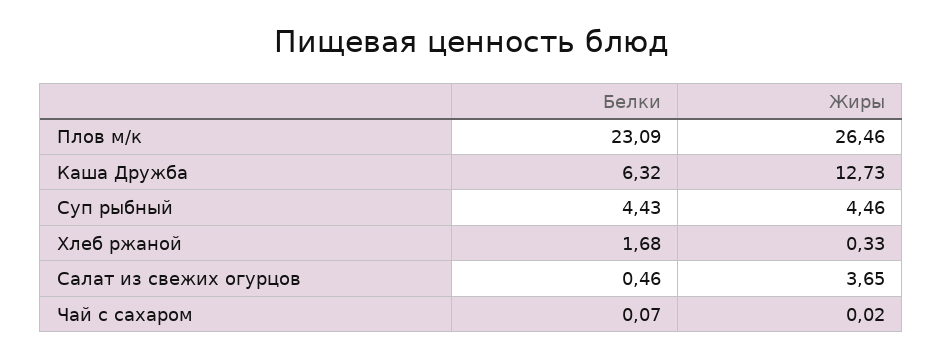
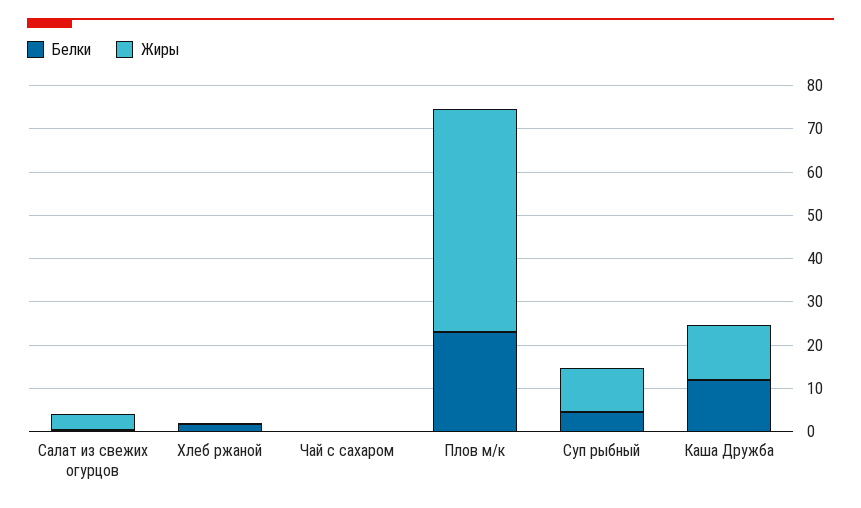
  {
    "Белки": {
      "Плов м/к": 23.09,
-     "Каша Дружба": 6.32,
+     "Каша Дружба": 12,
      "Суп рыбный": 4.43,
      "Хлеб ржаной": 1.68,
      "Салат из свежих огурцов": 0.46,
      "Чай с сахаром": 0.07
    },
    "Жиры": {
-     "Плов м/к": 26.46,
+     "Плов м/к": 52,
      "Каша Дружба": 12.73,
-     "Суп рыбный": 4.46,
+     "Суп рыбный": 10,
      "Хлеб ржаной": 0.33,
      "Салат из свежих огурцов": 3.65,
      "Чай с сахаром": 0.02
    }
  }

